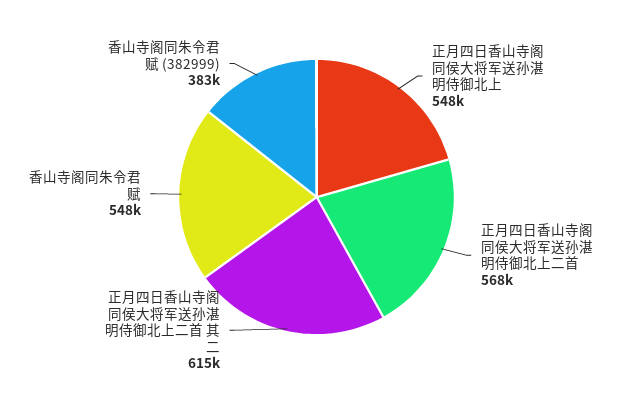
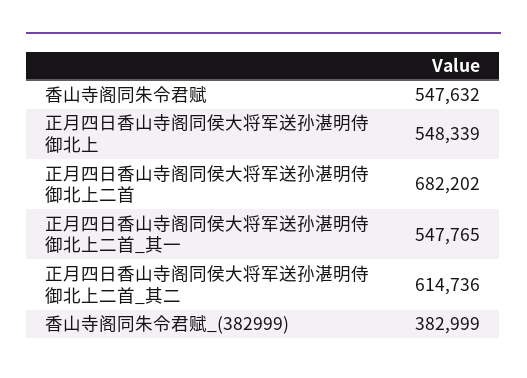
  {
    "正月四日香山寺阁同侯大将军送孙湛明侍御北上": 548339,
-   "正月四日香山寺阁同侯大将军送孙湛明侍御北上二首": 568000,
+   "正月四日香山寺阁同侯大将军送孙湛明侍御北上二首": 682202,
    "正月四日香山寺阁同侯大将军送孙湛明侍御北上二首 其二": 614736,
    "香山寺阁同朱令君赋": 547632,
-   "香山寺阁同朱令君赋 (382999)": 382999
+   "香山寺阁同朱令君赋 (382999)": 382999,
+   "正月四日香山寺阁同侯大将军送孙湛明侍御北上二首_其一": 547765
  }

